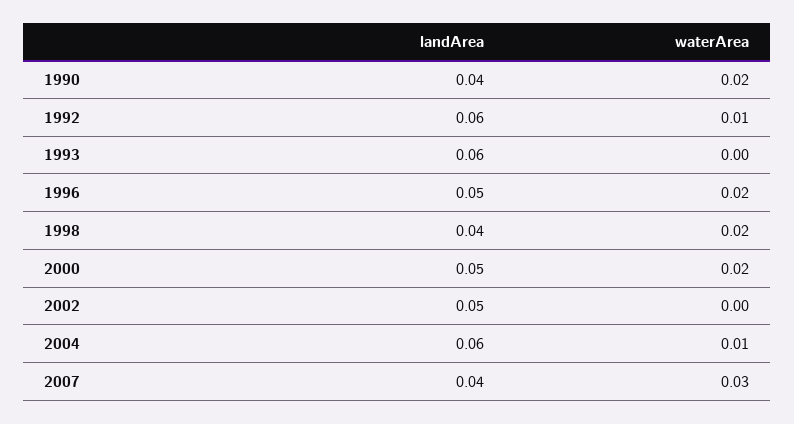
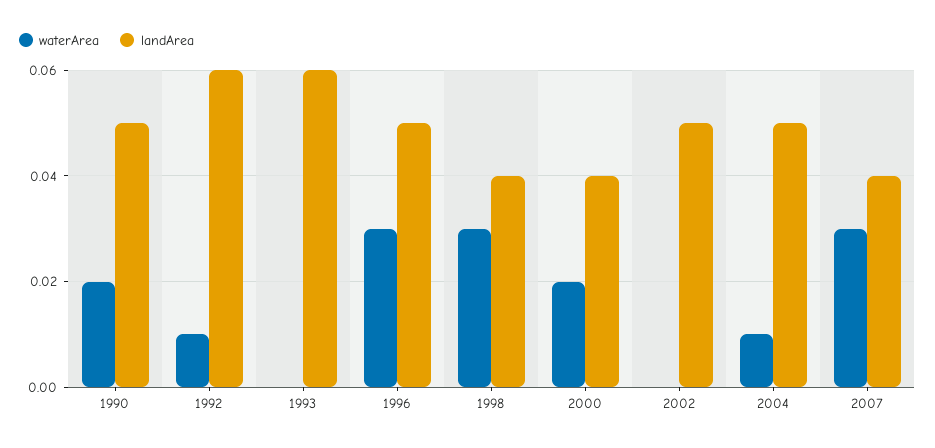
  {
    "landArea": {
-     "1990": 0.04,
+     "1990": 0.05,
      "1992": 0.06,
      "1993": 0.06,
      "1996": 0.05,
      "1998": 0.04,
-     "2000": 0.05,
+     "2000": 0.04,
      "2002": 0.05,
-     "2004": 0.06,
+     "2004": 0.05,
      "2007": 0.04
    },
    "waterArea": {
      "1990": 0.02,
      "1992": 0.01,
      "1993": 0,
-     "1996": 0.02,
+     "1996": 0.03,
-     "1998": 0.02,
+     "1998": 0.03,
      "2000": 0.02,
      "2002": 0,
      "2004": 0.01,
      "2007": 0.03
    }
  }

